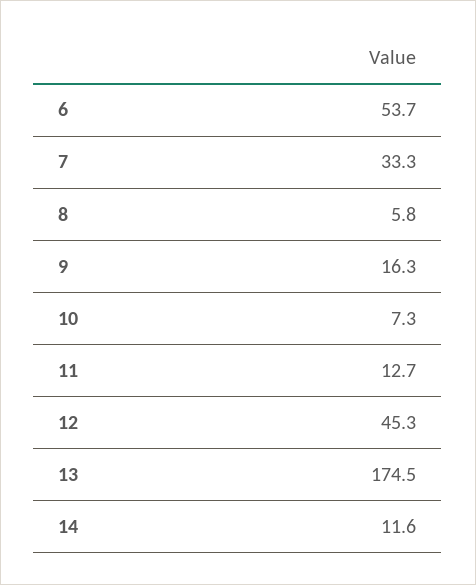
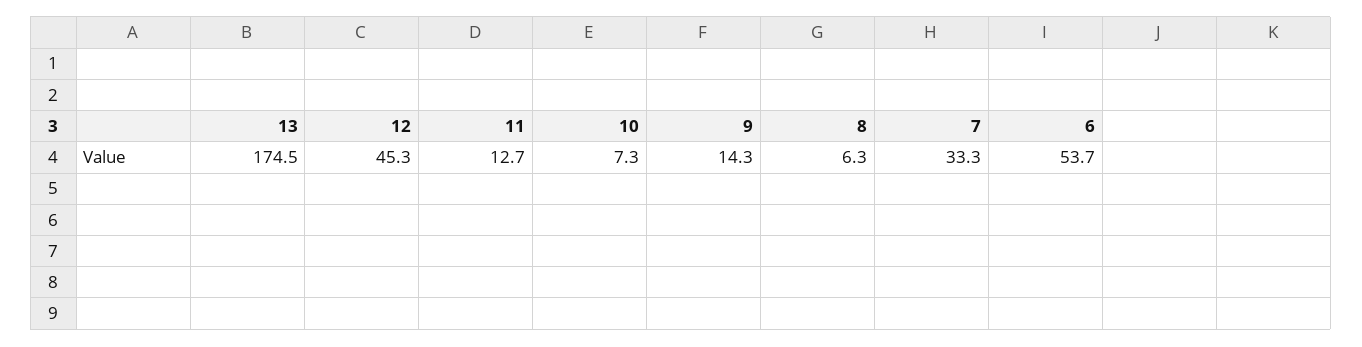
  {
    "6": 53.7,
    "7": 33.3,
-   "8": 5.8,
+   "8": 6.3,
-   "9": 16.3,
+   "9": 14.3,
    "10": 7.3,
    "11": 12.7,
    "12": 45.3,
-   "13": 174.5,
+   "13": 174.5
-   "14": 11.6
  }

